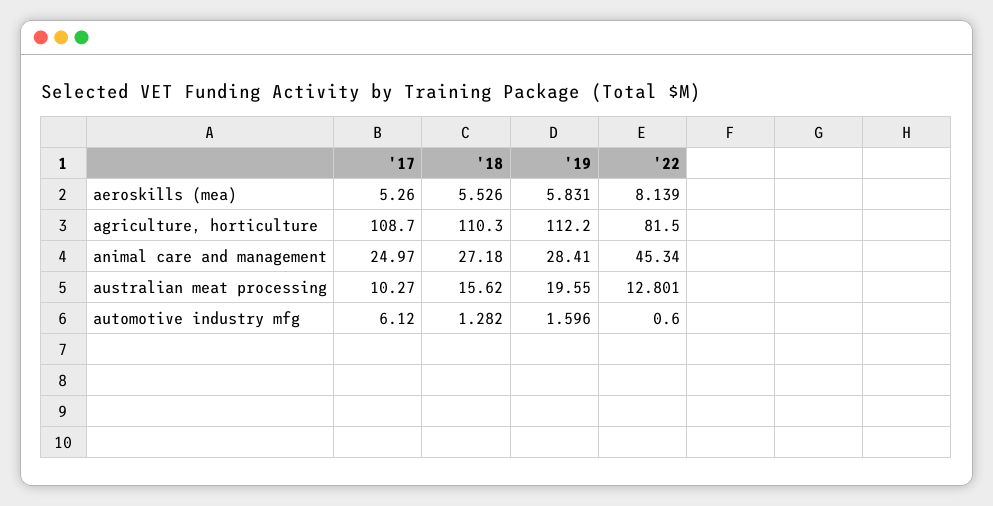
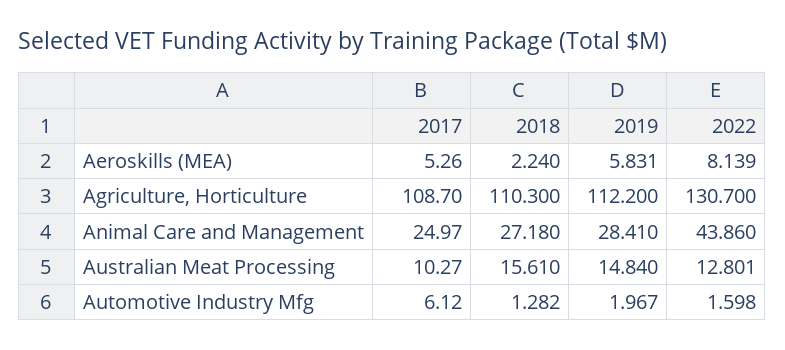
  {
    "'17": {
      "aeroskills (mea)": 5.26,
      "agriculture, horticulture": 108.7,
      "animal care and management": 24.97,
      "australian meat processing": 10.27,
      "automotive industry mfg": 6.12
    },
    "'18": {
-     "aeroskills (mea)": 5.526,
+     "aeroskills (mea)": 2.24,
      "agriculture, horticulture": 110.3,
      "animal care and management": 27.18,
-     "australian meat processing": 15.62,
+     "australian meat processing": 15.61,
      "automotive industry mfg": 1.282
    },
    "'19": {
      "aeroskills (mea)": 5.831,
      "agriculture, horticulture": 112.2,
      "animal care and management": 28.41,
-     "australian meat processing": 19.55,
+     "australian meat processing": 14.84,
-     "automotive industry mfg": 1.596
+     "automotive industry mfg": 1.967
    },
    "'22": {
      "aeroskills (mea)": 8.139,
-     "agriculture, horticulture": 81.5,
+     "agriculture, horticulture": 130.7,
-     "animal care and management": 45.34,
+     "animal care and management": 43.86,
      "australian meat processing": 12.801,
-     "automotive industry mfg": 0.6
+     "automotive industry mfg": 1.598
    }
  }

